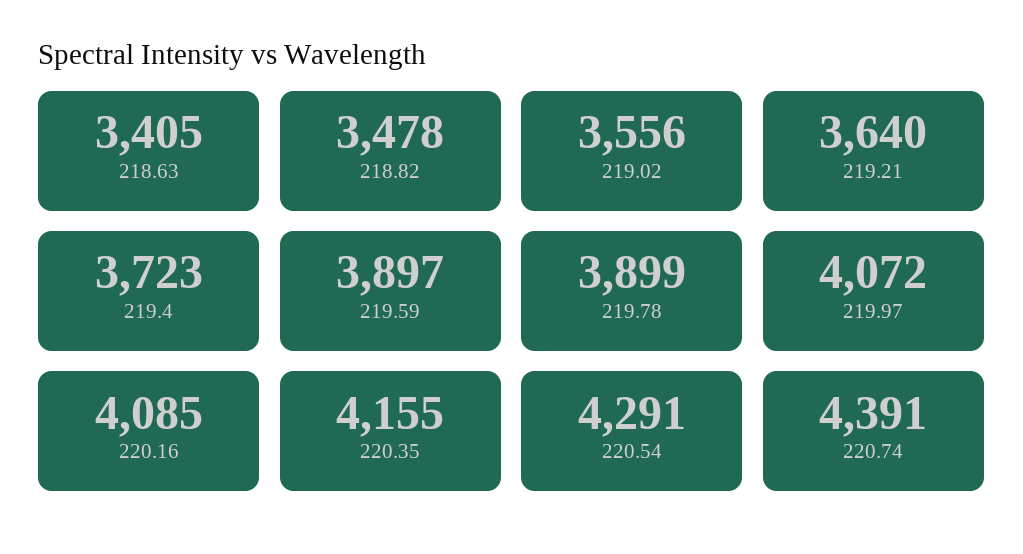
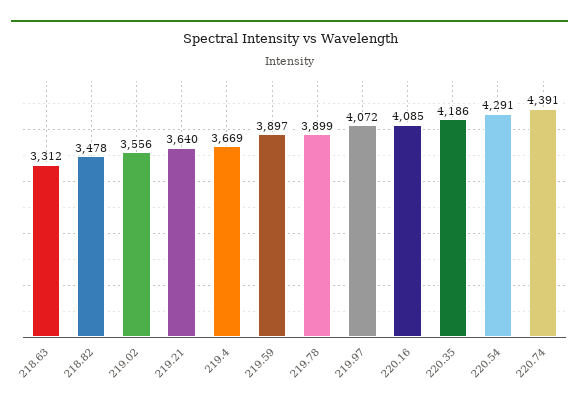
  {
-   "218.63": 3405,
+   "218.63": 3312,
    "218.82": 3478,
    "219.02": 3556,
    "219.21": 3640,
-   "219.4": 3723,
+   "219.4": 3669,
    "219.59": 3897,
    "219.78": 3899,
    "219.97": 4072,
    "220.16": 4085,
-   "220.35": 4155,
+   "220.35": 4186,
    "220.54": 4291,
    "220.74": 4391
  }

